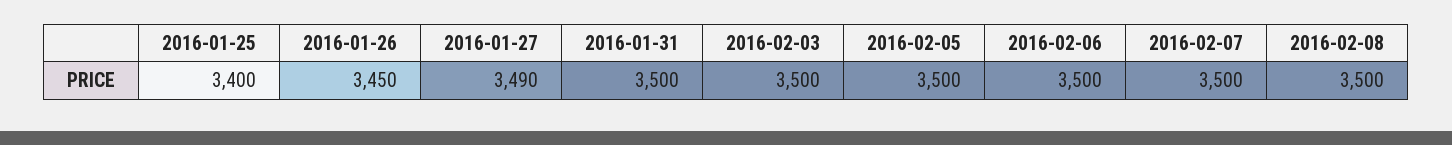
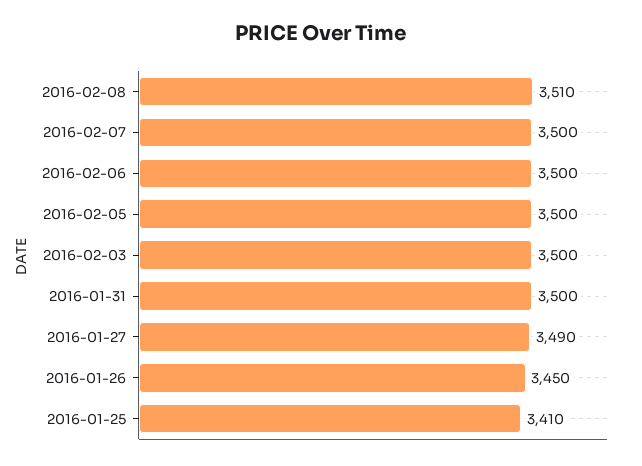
  {
-   "2016-01-25": 3400,
+   "2016-01-25": 3410,
    "2016-01-26": 3450,
    "2016-01-27": 3490,
    "2016-01-31": 3500,
    "2016-02-03": 3500,
    "2016-02-05": 3500,
    "2016-02-06": 3500,
    "2016-02-07": 3500,
-   "2016-02-08": 3500
+   "2016-02-08": 3510
  }

